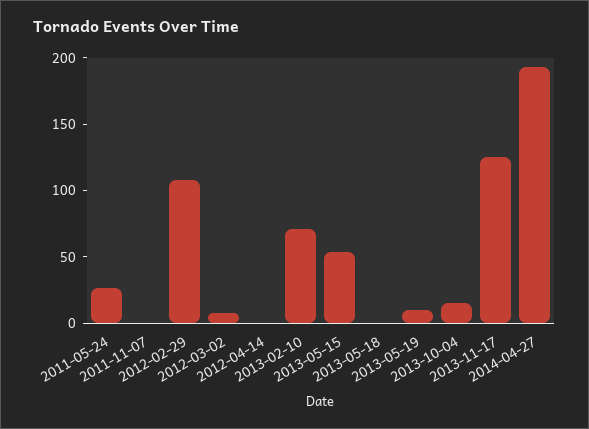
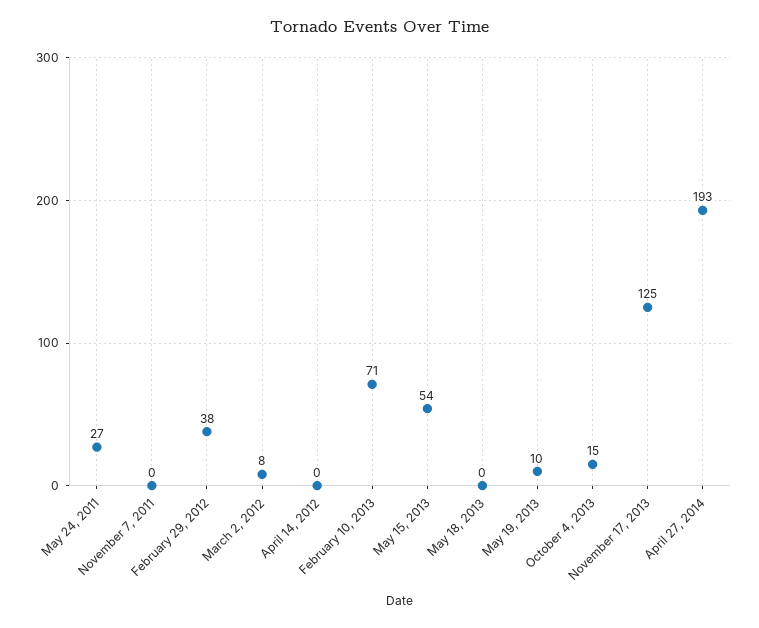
  {
    "2011-05-24": 27,
    "2011-11-07": 0,
-   "2012-02-29": 110,
+   "2012-02-29": 38,
    "2012-03-02": 8,
    "2012-04-14": 0,
    "2013-02-10": 71,
    "2013-05-15": 54,
    "2013-05-18": 0,
    "2013-05-19": 10,
    "2013-10-04": 15,
    "2013-11-17": 125,
    "2014-04-27": 193
  }

